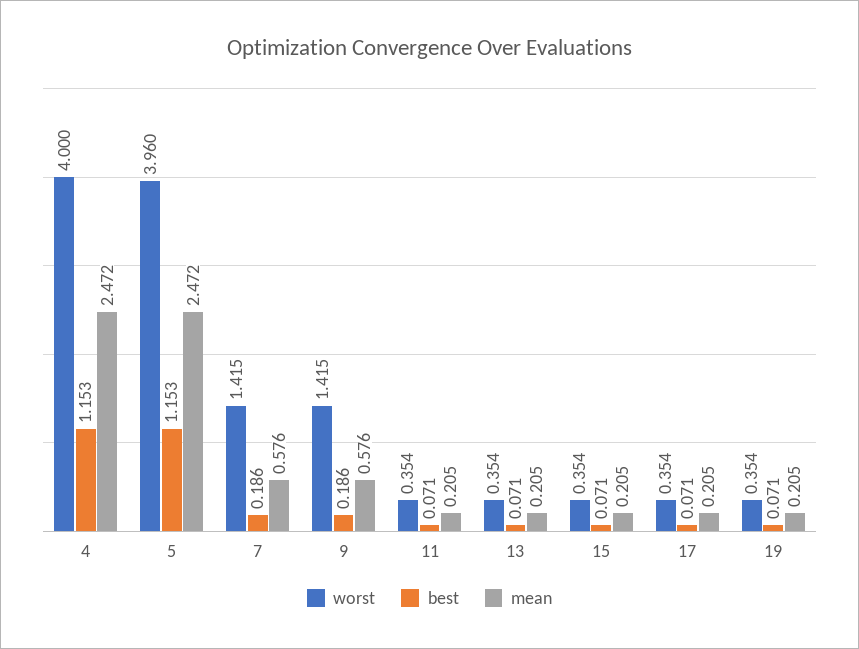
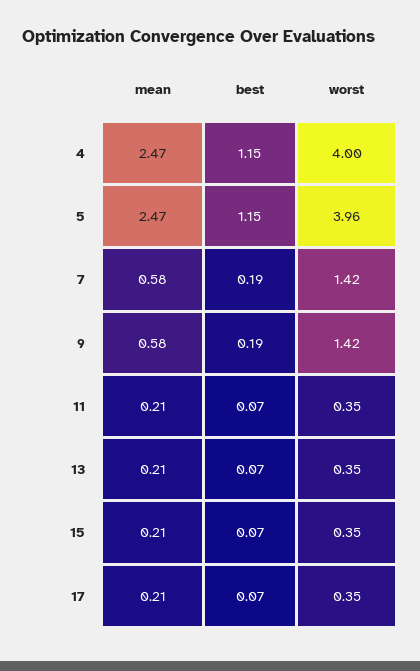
  {
    "worst": {
      "4": 4,
      "5": 3.96,
      "7": 1.415,
      "9": 1.415,
      "11": 0.354,
      "13": 0.354,
      "15": 0.354,
-     "17": 0.354,
+     "17": 0.354
-     "19": 0.354
    },
    "best": {
      "4": 1.153,
      "5": 1.153,
      "7": 0.186,
      "9": 0.186,
      "11": 0.071,
      "13": 0.071,
      "15": 0.071,
-     "17": 0.071,
+     "17": 0.071
-     "19": 0.071
    },
    "mean": {
      "4": 2.472,
      "5": 2.472,
      "7": 0.576,
      "9": 0.576,
      "11": 0.205,
      "13": 0.205,
      "15": 0.205,
-     "17": 0.205,
+     "17": 0.205
-     "19": 0.205
    }
  }

